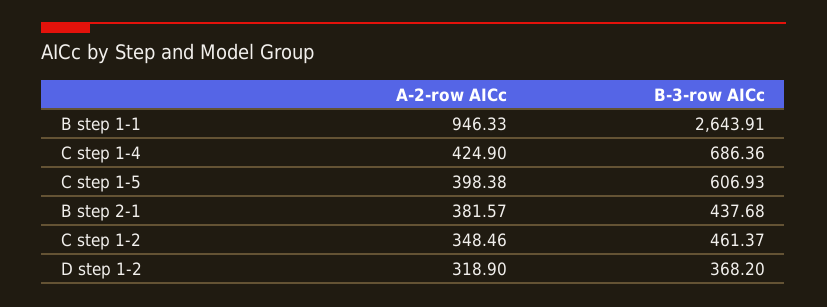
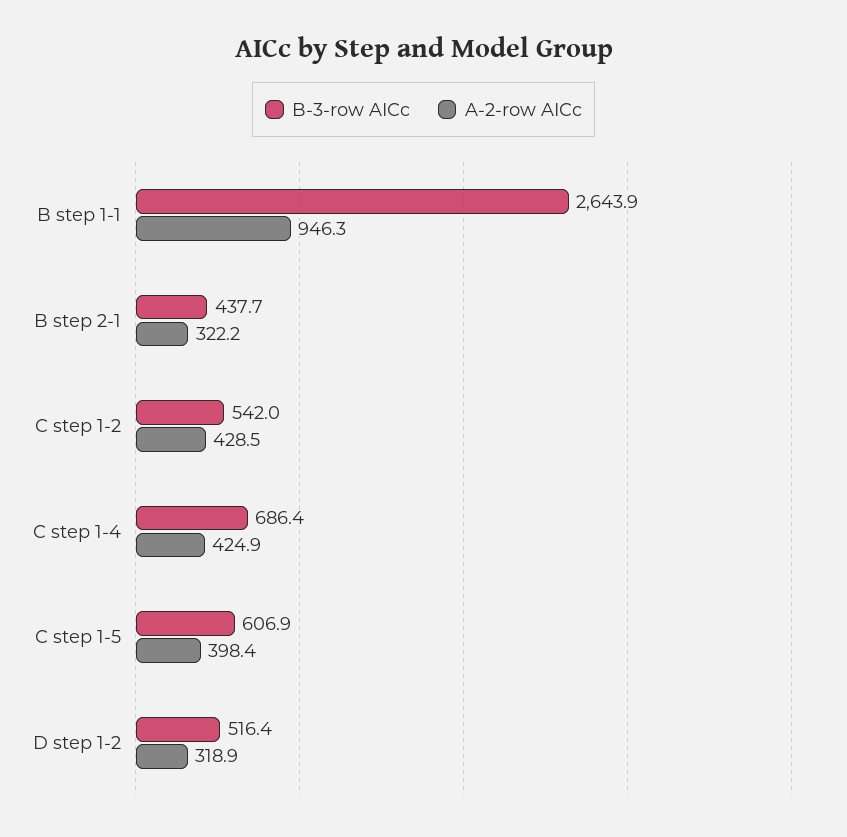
  {
    "A-2-row AICc": {
      "B step 1-1": 946.33,
      "C step 1-4": 424.9,
      "C step 1-5": 398.38,
-     "B step 2-1": 381.57,
+     "B step 2-1": 322.2,
-     "C step 1-2": 348.46,
+     "C step 1-2": 428.5,
      "D step 1-2": 318.9
    },
    "B-3-row AICc": {
      "B step 1-1": 2643.91,
      "C step 1-4": 686.36,
      "C step 1-5": 606.93,
      "B step 2-1": 437.68,
-     "C step 1-2": 461.37,
+     "C step 1-2": 542,
-     "D step 1-2": 368.2
+     "D step 1-2": 516.4
    }
  }

